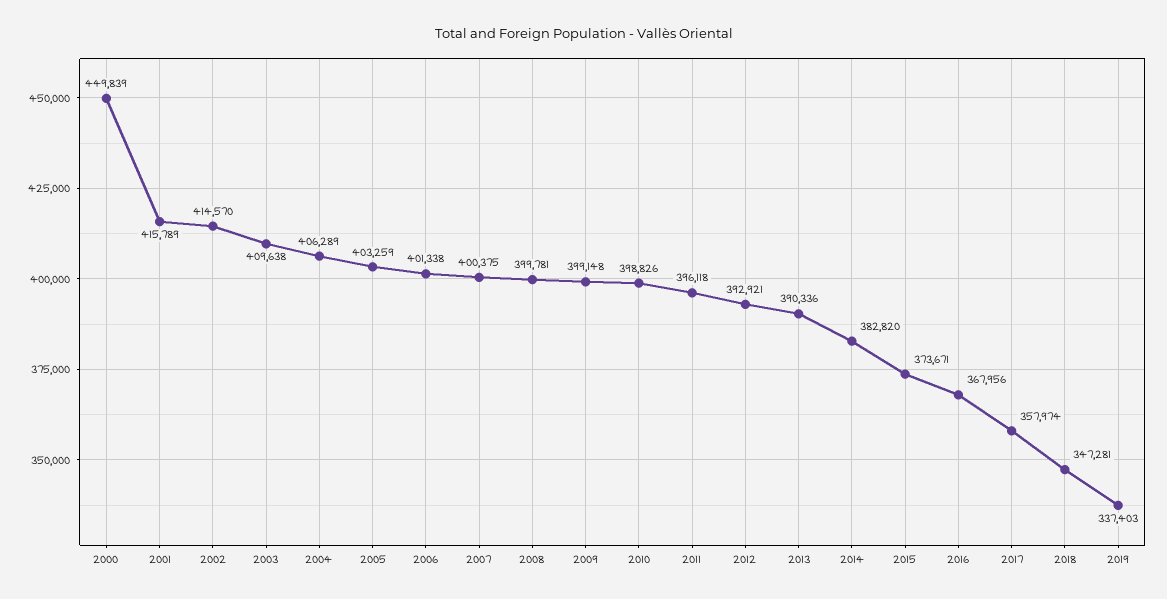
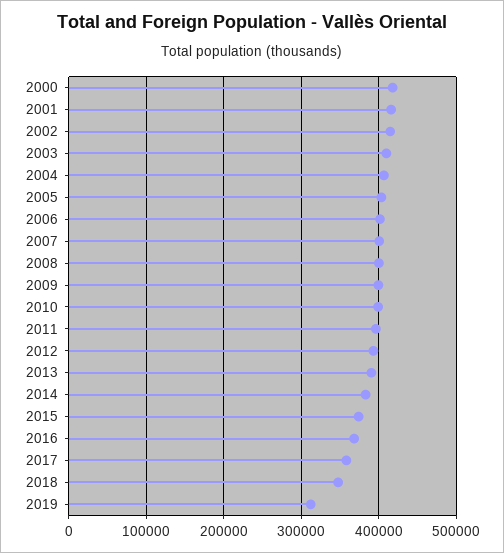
  {
-   "2000": 449839,
+   "2000": 420000,
    "2001": 415789,
    "2002": 414570,
    "2003": 409638,
    "2004": 406289,
    "2005": 403259,
    "2006": 401338,
    "2007": 400375,
    "2008": 399781,
    "2009": 399148,
    "2010": 398826,
    "2011": 396118,
    "2012": 392921,
    "2013": 390336,
    "2014": 382820,
    "2015": 373671,
    "2016": 367956,
    "2017": 357974,
    "2018": 347281,
-   "2019": 337403
+   "2019": 310000
  }

